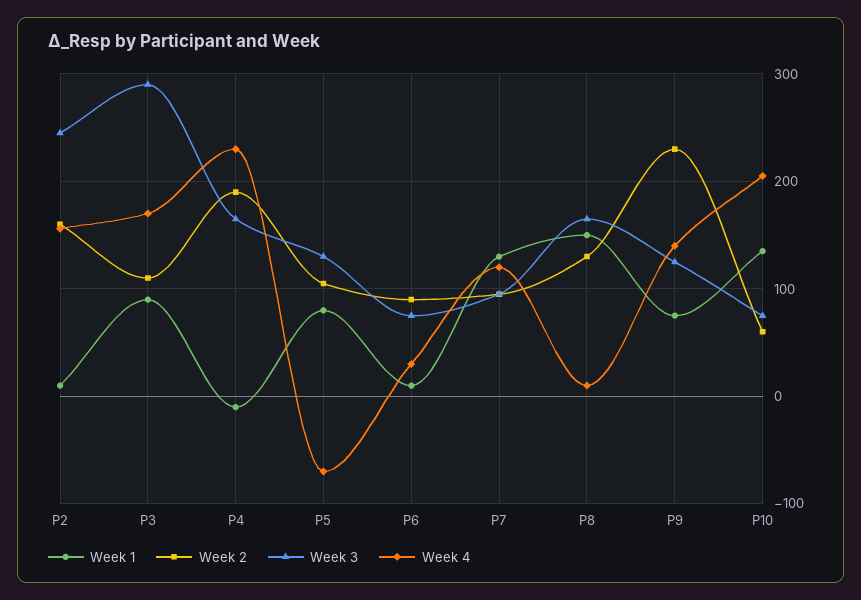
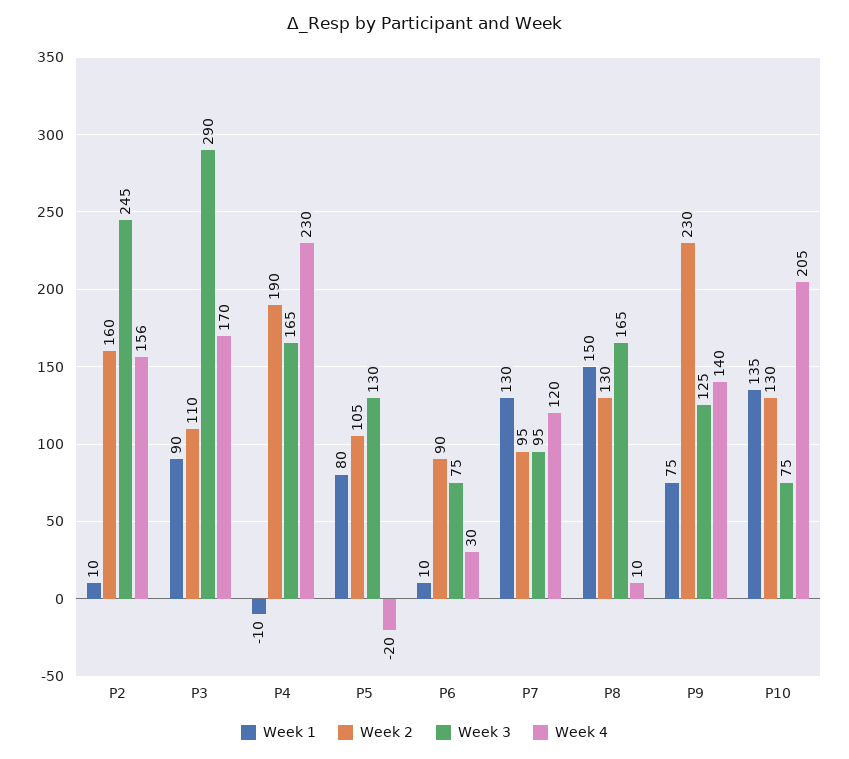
  {
    "Week 1": {
      "P2": 10,
      "P3": 90,
      "P4": -10,
      "P5": 80,
      "P6": 10,
      "P7": 130,
      "P8": 150,
      "P9": 75,
      "P10": 135
    },
    "Week 2": {
      "P2": 160,
      "P3": 110,
      "P4": 190,
      "P5": 105,
      "P6": 90,
      "P7": 95,
      "P8": 130,
      "P9": 230,
-     "P10": 60
+     "P10": 130
    },
    "Week 3": {
      "P2": 245,
      "P3": 290,
      "P4": 165,
      "P5": 130,
      "P6": 75,
      "P7": 95,
      "P8": 165,
      "P9": 125,
      "P10": 75
    },
    "Week 4": {
      "P2": 156,
      "P3": 170,
      "P4": 230,
-     "P5": -70,
+     "P5": -20,
      "P6": 30,
      "P7": 120,
      "P8": 10,
      "P9": 140,
      "P10": 205
    }
  }

